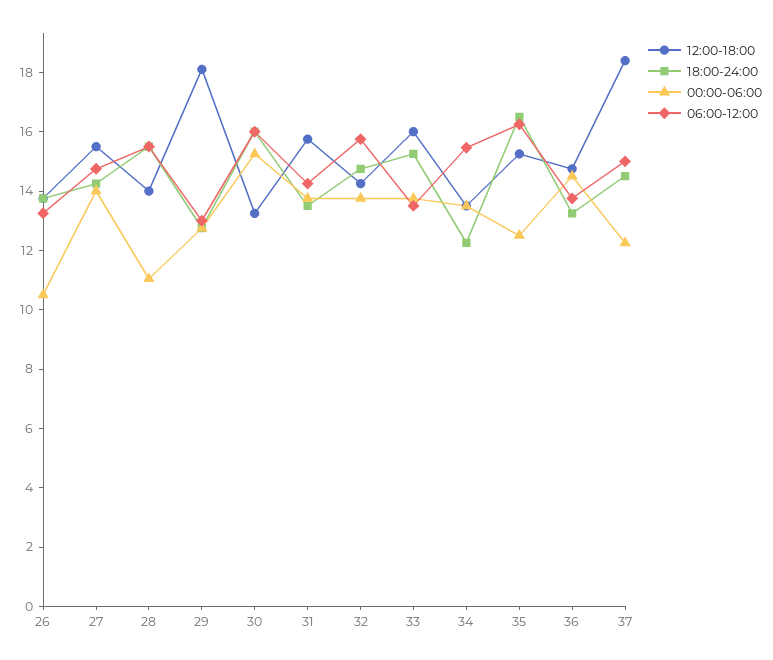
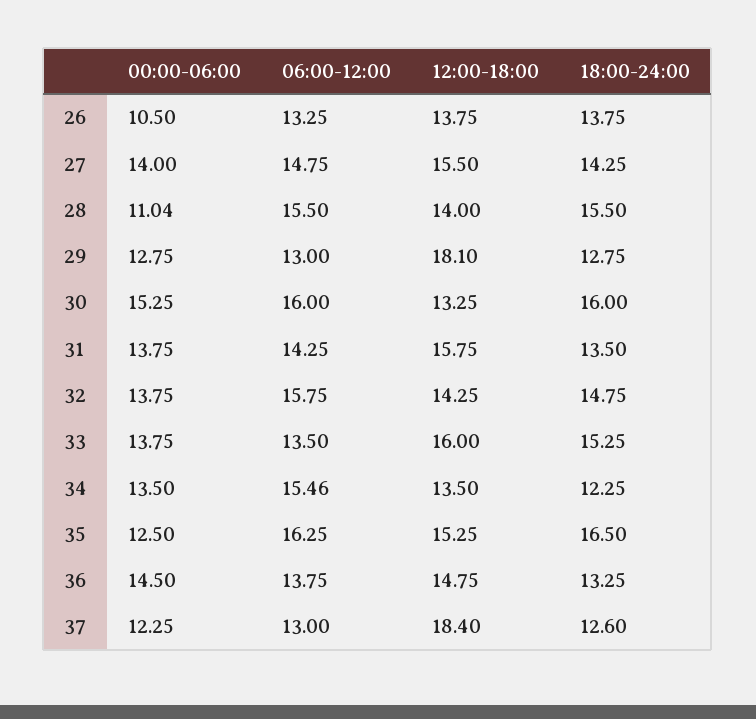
  {
    "12:00-18:00": {
      "26": 13.75,
      "27": 15.5,
      "28": 14,
      "29": 18.1,
      "30": 13.25,
      "31": 15.75,
      "32": 14.25,
      "33": 16,
      "34": 13.5,
      "35": 15.25,
      "36": 14.75,
      "37": 18.4
    },
    "18:00-24:00": {
      "26": 13.75,
      "27": 14.25,
      "28": 15.5,
      "29": 12.75,
      "30": 16,
      "31": 13.5,
      "32": 14.75,
      "33": 15.25,
      "34": 12.25,
      "35": 16.5,
      "36": 13.25,
-     "37": 14.5
+     "37": 12.6
    },
    "00:00-06:00": {
      "26": 10.5,
      "27": 14,
      "28": 11.04,
      "29": 12.75,
      "30": 15.25,
      "31": 13.75,
      "32": 13.75,
      "33": 13.75,
      "34": 13.5,
      "35": 12.5,
      "36": 14.5,
      "37": 12.25
    },
    "06:00-12:00": {
      "26": 13.25,
      "27": 14.75,
      "28": 15.5,
      "29": 13,
      "30": 16,
      "31": 14.25,
      "32": 15.75,
      "33": 13.5,
      "34": 15.46,
      "35": 16.25,
      "36": 13.75,
-     "37": 15
+     "37": 13
    }
  }

